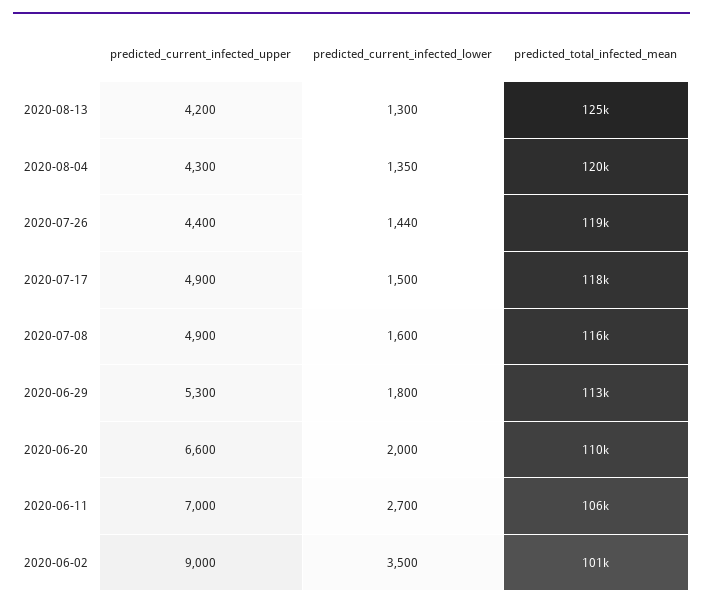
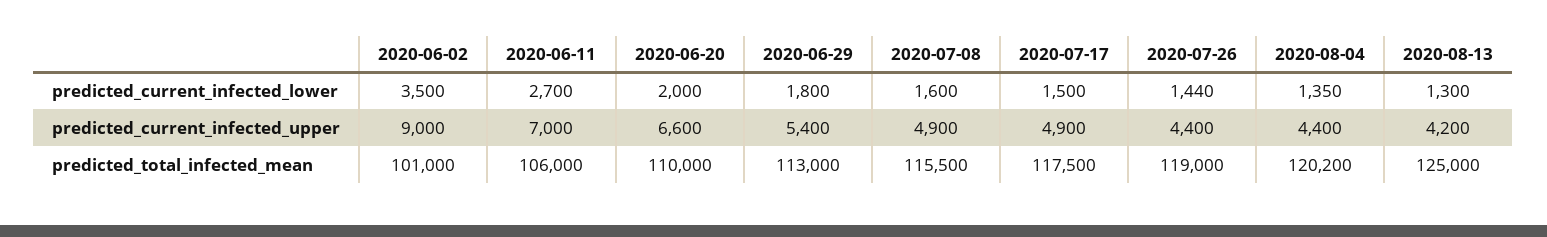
  {
    "predicted_current_infected_upper": {
      "2020-08-13": 4200,
-     "2020-08-04": 4300,
+     "2020-08-04": 4400,
      "2020-07-26": 4400,
      "2020-07-17": 4900,
      "2020-07-08": 4900,
-     "2020-06-29": 5300,
+     "2020-06-29": 5400,
      "2020-06-20": 6600,
      "2020-06-11": 7000,
      "2020-06-02": 9000
    },
    "predicted_current_infected_lower": {
      "2020-08-13": 1300,
      "2020-08-04": 1350,
      "2020-07-26": 1440,
      "2020-07-17": 1500,
      "2020-07-08": 1600,
      "2020-06-29": 1800,
      "2020-06-20": 2000,
      "2020-06-11": 2700,
      "2020-06-02": 3500
    },
    "predicted_total_infected_mean": {
      "2020-08-13": 125000,
      "2020-08-04": 120200,
      "2020-07-26": 119000,
      "2020-07-17": 117500,
      "2020-07-08": 115500,
      "2020-06-29": 113000,
      "2020-06-20": 110000,
      "2020-06-11": 106000,
      "2020-06-02": 101000
    }
  }

